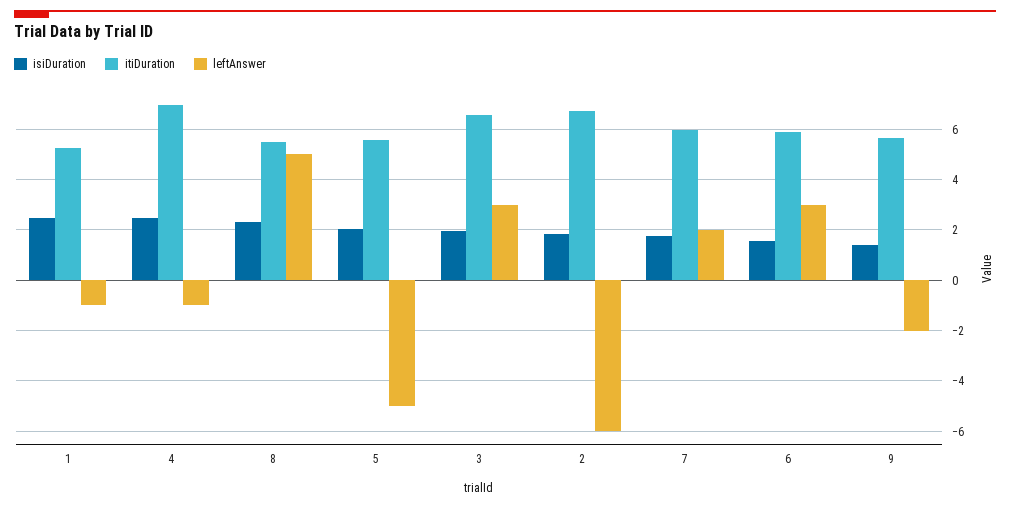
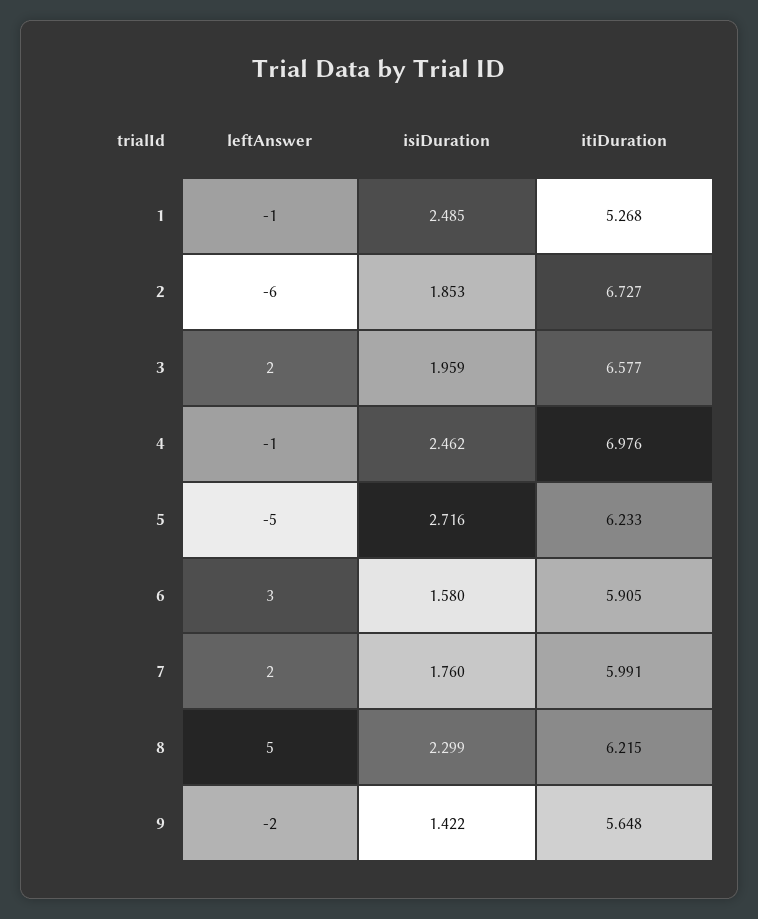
  {
    "isiDuration": {
      "1": 2.485,
      "4": 2.462,
      "8": 2.299,
-     "5": 2,
+     "5": 2.716,
      "3": 1.959,
      "2": 1.853,
      "7": 1.76,
      "6": 1.58,
      "9": 1.422
    },
    "itiDuration": {
      "1": 5.268,
      "4": 6.976,
-     "8": 5.5,
+     "8": 6.215,
-     "5": 5.5,
+     "5": 6.233,
      "3": 6.577,
      "2": 6.727,
      "7": 5.991,
      "6": 5.905,
      "9": 5.648
    },
    "leftAnswer": {
      "1": -1,
      "4": -1,
      "8": 5,
      "5": -5,
-     "3": 3,
+     "3": 2,
      "2": -6,
      "7": 2,
      "6": 3,
      "9": -2
    }
  }

